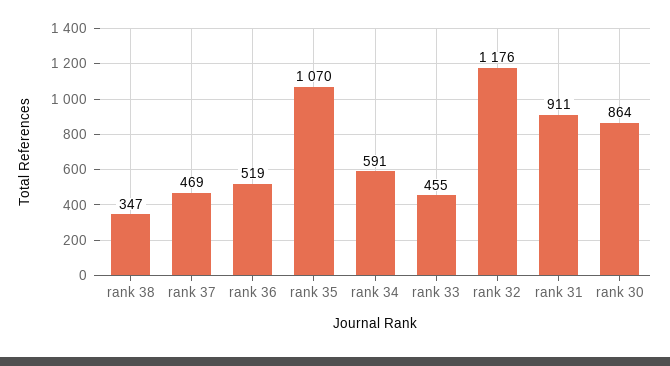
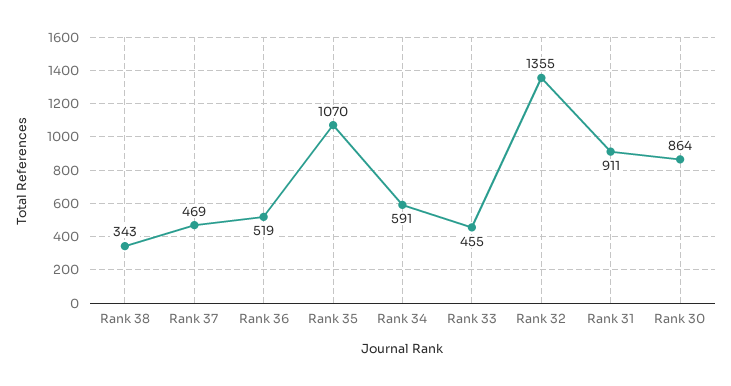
  {
-   "rank 38": 347,
+   "rank 38": 343,
    "rank 37": 469,
    "rank 36": 519,
    "rank 35": 1070,
    "rank 34": 591,
    "rank 33": 455,
-   "rank 32": 1176,
+   "rank 32": 1355,
    "rank 31": 911,
    "rank 30": 864
  }

